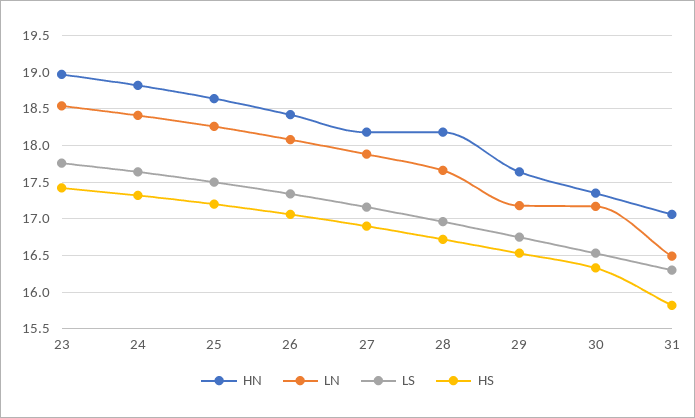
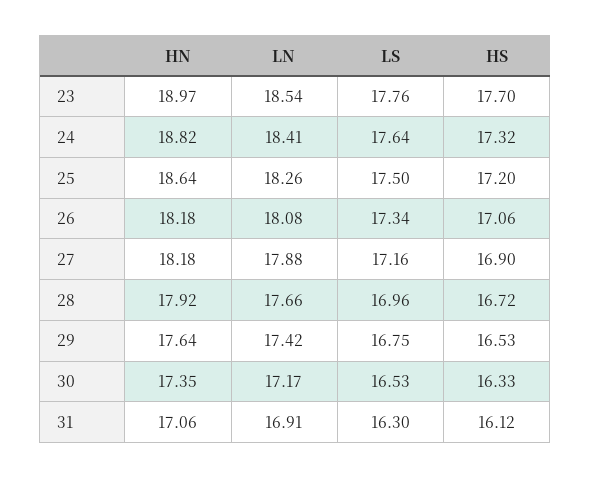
  {
    "HN": {
      "23": 18.97,
      "24": 18.82,
      "25": 18.64,
-     "26": 18.4,
+     "26": 18.18,
      "27": 18.18,
-     "28": 18.2,
+     "28": 17.92,
      "29": 17.64,
      "30": 17.35,
      "31": 17.06
    },
    "LN": {
      "23": 18.54,
      "24": 18.41,
      "25": 18.26,
      "26": 18.08,
      "27": 17.88,
      "28": 17.66,
-     "29": 17.2,
+     "29": 17.42,
      "30": 17.17,
-     "31": 16.5
+     "31": 16.91
    },
    "LS": {
      "23": 17.76,
      "24": 17.64,
      "25": 17.5,
      "26": 17.34,
      "27": 17.16,
      "28": 16.96,
      "29": 16.75,
      "30": 16.53,
      "31": 16.3
    },
    "HS": {
-     "23": 17.4,
+     "23": 17.7,
      "24": 17.32,
      "25": 17.2,
      "26": 17.06,
      "27": 16.9,
      "28": 16.72,
      "29": 16.53,
      "30": 16.33,
-     "31": 15.8
+     "31": 16.12
    }
  }

